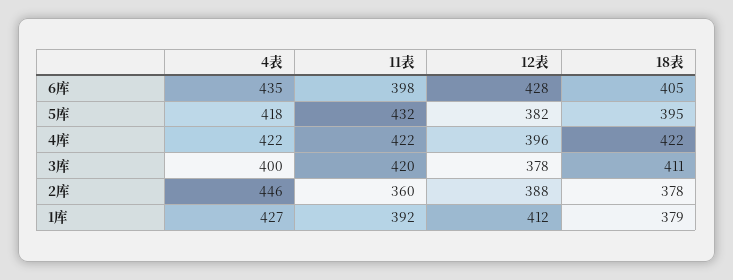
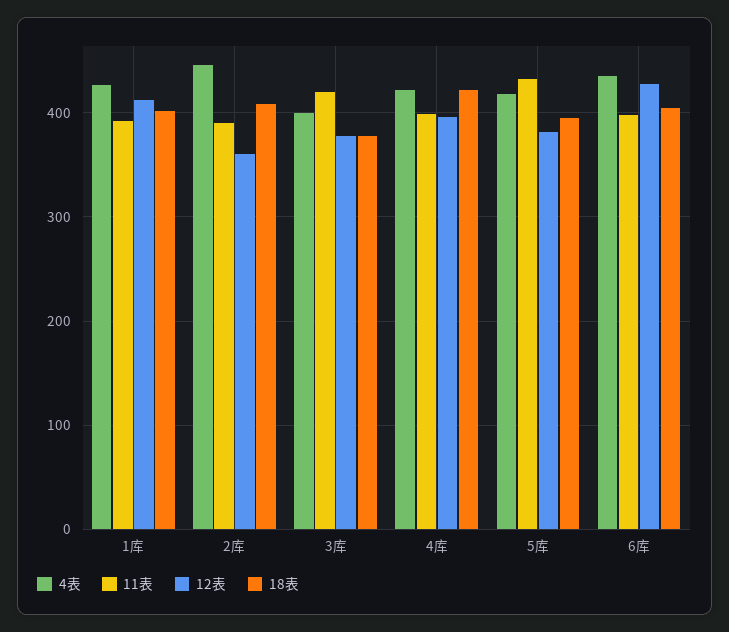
  {
    "4表": {
      "6库": 435,
      "5库": 418,
      "4库": 422,
      "3库": 400,
      "2库": 446,
      "1库": 427
    },
    "11表": {
      "6库": 398,
      "5库": 432,
-     "4库": 422,
+     "4库": 400,
      "3库": 420,
-     "2库": 360,
+     "2库": 390,
      "1库": 392
    },
    "12表": {
      "6库": 428,
      "5库": 382,
      "4库": 396,
      "3库": 378,
-     "2库": 388,
+     "2库": 360,
      "1库": 412
    },
    "18表": {
      "6库": 405,
      "5库": 395,
      "4库": 422,
-     "3库": 411,
+     "3库": 380,
-     "2库": 378,
+     "2库": 410,
-     "1库": 379
+     "1库": 400
    }
  }

